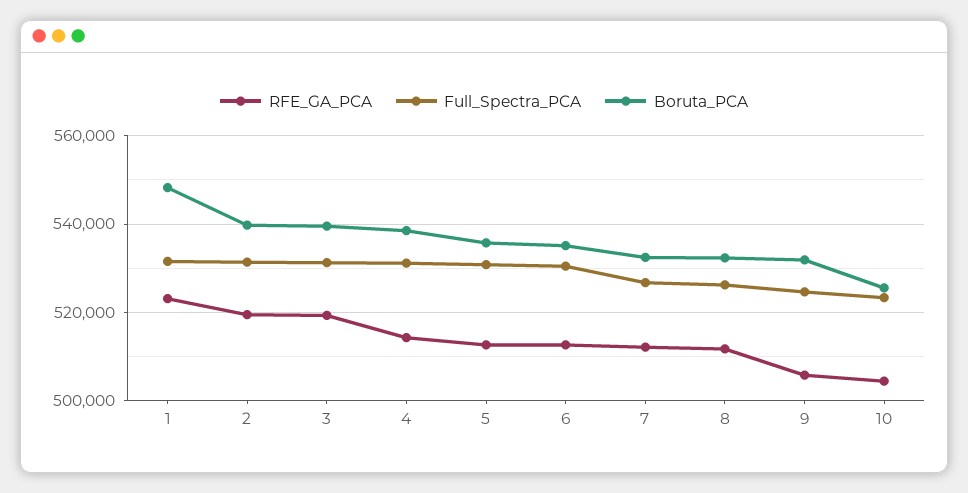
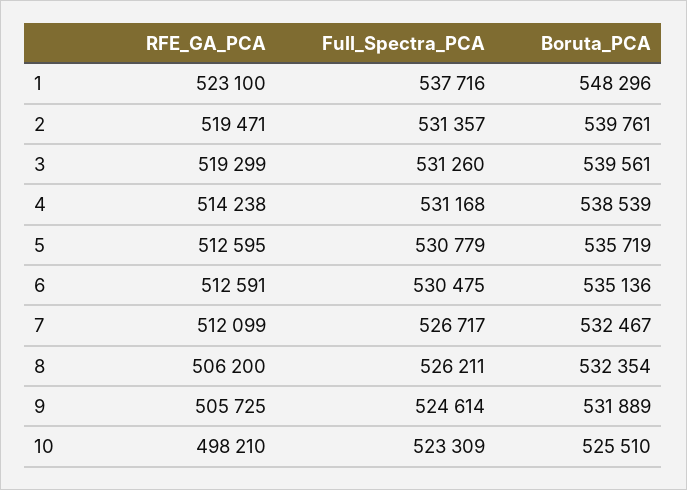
  {
    "RFE_GA_PCA": {
      "1": 523100,
      "2": 519471,
      "3": 519299,
      "4": 514238,
      "5": 512595,
      "6": 512591,
      "7": 512099,
-     "8": 512000,
+     "8": 506200,
      "9": 505725,
-     "10": 504000
+     "10": 498210
    },
    "Full_Spectra_PCA": {
-     "1": 532000,
+     "1": 537716,
      "2": 531357,
      "3": 531260,
      "4": 531168,
      "5": 530779,
      "6": 530475,
      "7": 526717,
      "8": 526211,
      "9": 524614,
      "10": 523309
    },
    "Boruta_PCA": {
      "1": 548296,
      "2": 539761,
      "3": 539561,
      "4": 538539,
      "5": 535719,
      "6": 535136,
      "7": 532467,
      "8": 532354,
      "9": 531889,
      "10": 525510
    }
  }

